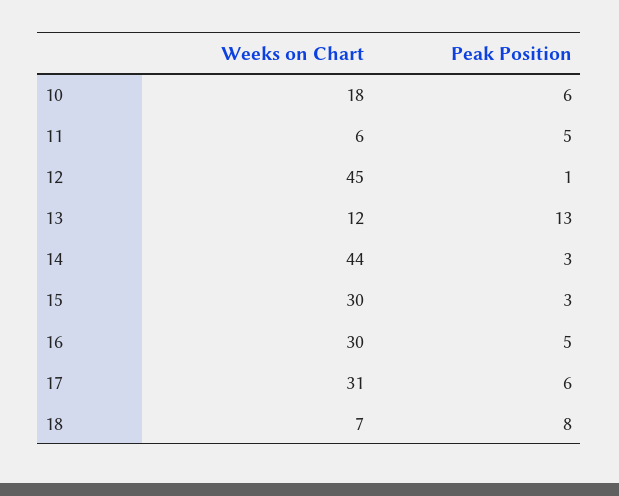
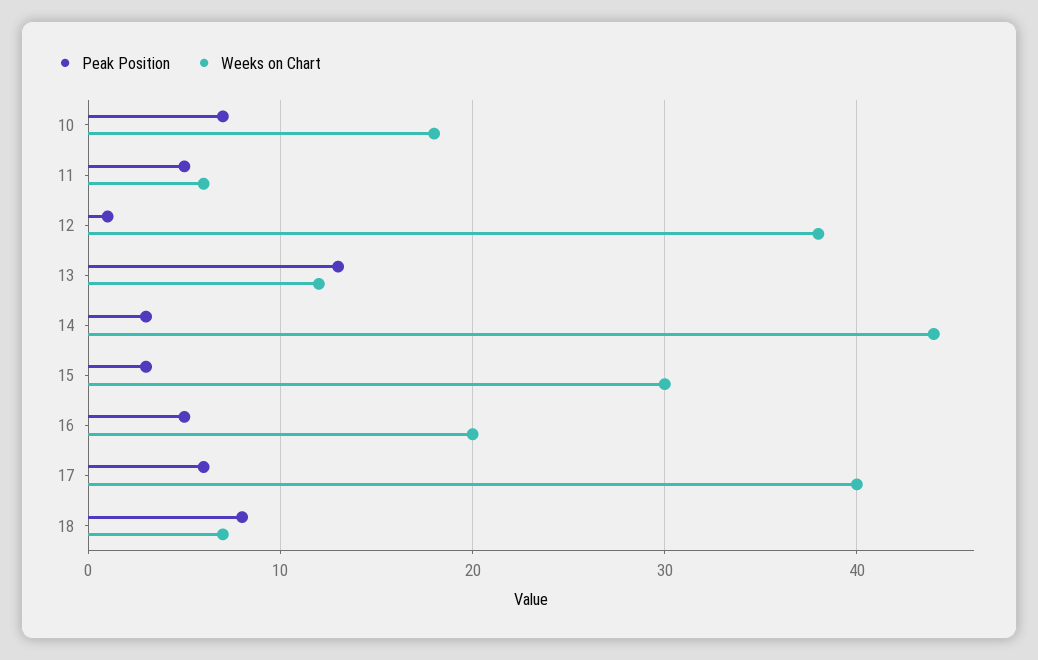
  {
    "Weeks on Chart": {
      "10": 18,
      "11": 6,
-     "12": 45,
+     "12": 38,
      "13": 12,
      "14": 44,
      "15": 30,
-     "16": 30,
+     "16": 20,
-     "17": 31,
+     "17": 40,
      "18": 7
    },
    "Peak Position": {
-     "10": 6,
+     "10": 7,
      "11": 5,
      "12": 1,
      "13": 13,
      "14": 3,
      "15": 3,
      "16": 5,
      "17": 6,
      "18": 8
    }
  }

